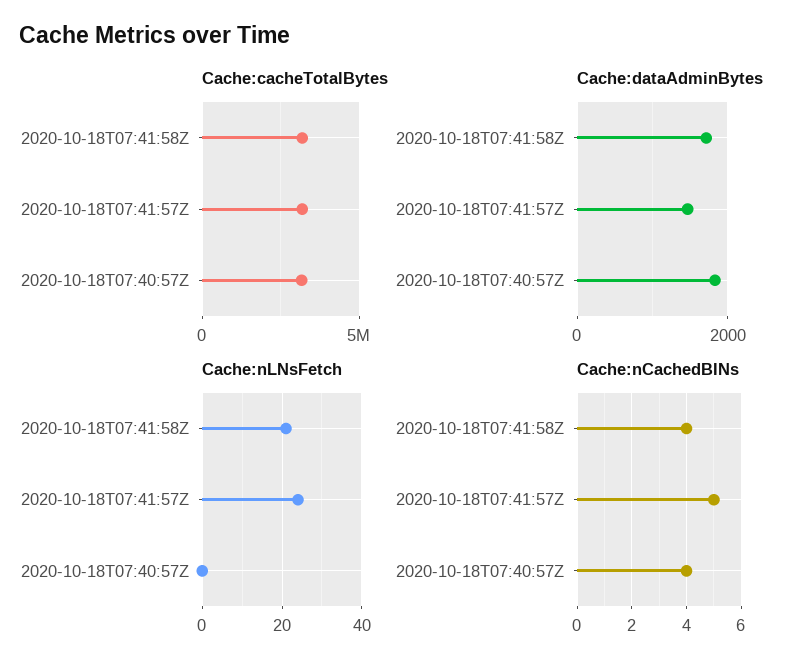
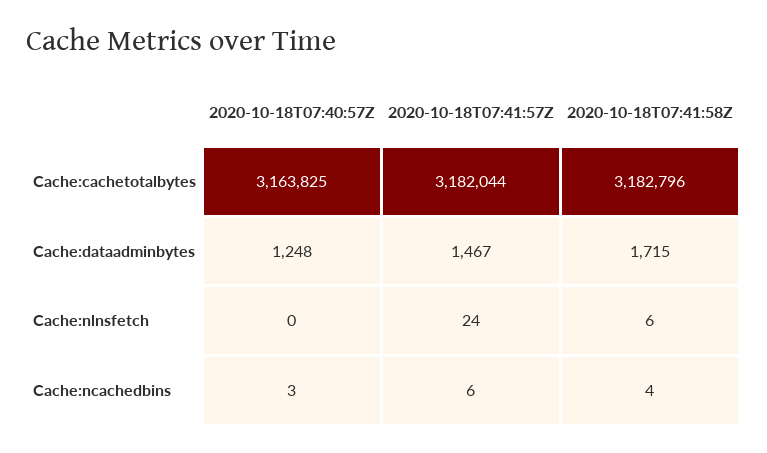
  {
    "Cache:cacheTotalBytes": {
      "2020-10-18T07:41:58Z": 3182796,
      "2020-10-18T07:41:57Z": 3182044,
      "2020-10-18T07:40:57Z": 3163825
    },
    "Cache:dataAdminBytes": {
      "2020-10-18T07:41:58Z": 1715,
      "2020-10-18T07:41:57Z": 1467,
-     "2020-10-18T07:40:57Z": 1800
+     "2020-10-18T07:40:57Z": 1248
    },
    "Cache:nLNsFetch": {
-     "2020-10-18T07:41:58Z": 20,
+     "2020-10-18T07:41:58Z": 6,
      "2020-10-18T07:41:57Z": 24,
      "2020-10-18T07:40:57Z": 0
    },
    "Cache:nCachedBINs": {
      "2020-10-18T07:41:58Z": 4,
-     "2020-10-18T07:41:57Z": 5,
+     "2020-10-18T07:41:57Z": 6,
-     "2020-10-18T07:40:57Z": 4
+     "2020-10-18T07:40:57Z": 3
    }
  }

